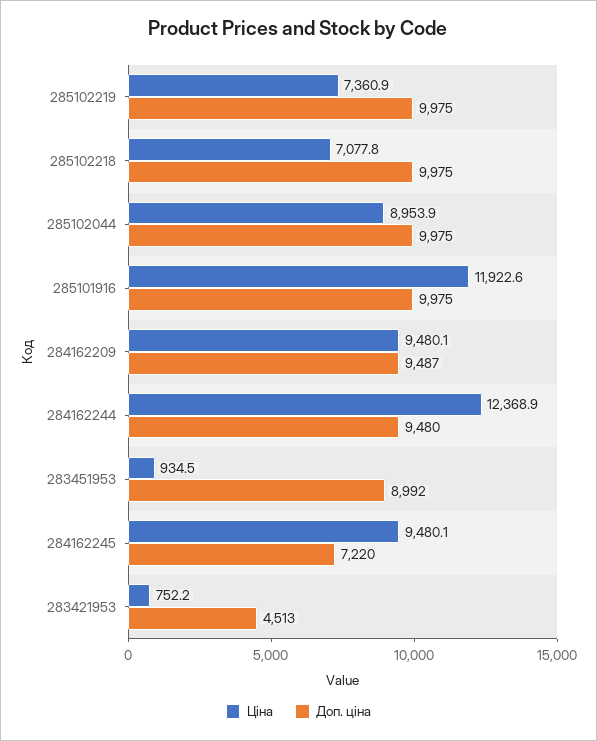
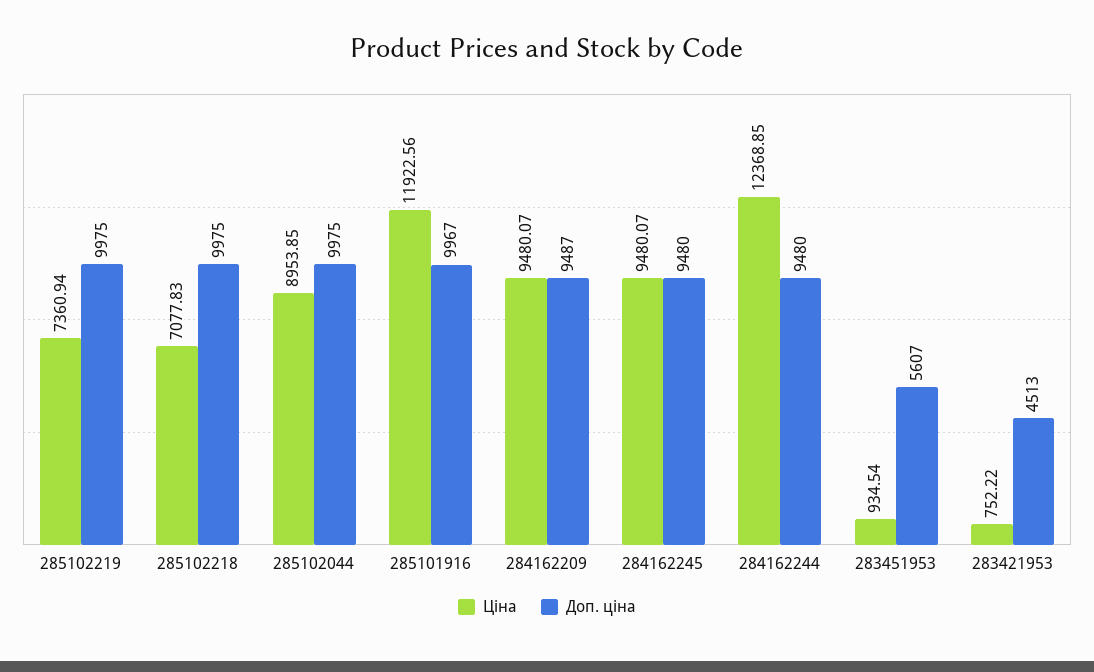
  {
    "Ціна": {
      "285102219": 7360.94,
      "285102218": 7077.83,
      "285102044": 8953.85,
      "285101916": 11922.56,
      "284162209": 9480.07,
      "284162244": 12368.85,
      "283451953": 934.54,
      "284162245": 9480.07,
      "283421953": 752.22
    },
    "Доп. ціна": {
      "285102219": 9975,
      "285102218": 9975,
      "285102044": 9975,
-     "285101916": 9975,
+     "285101916": 9967,
      "284162209": 9487,
      "284162244": 9480,
-     "283451953": 8992,
+     "283451953": 5607,
-     "284162245": 7220,
+     "284162245": 9480,
      "283421953": 4513
    }
  }

